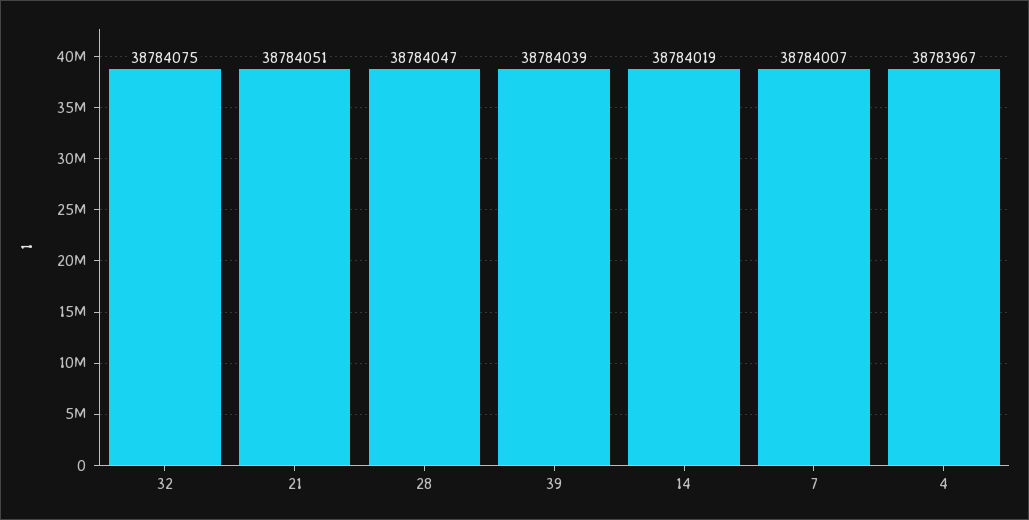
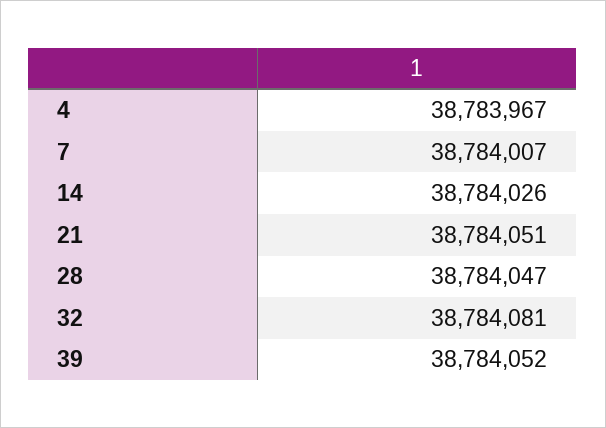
  {
-   "32": 38784075,
+   "32": 38784081,
    "21": 38784051,
    "28": 38784047,
-   "39": 38784039,
+   "39": 38784052,
-   "14": 38784019,
+   "14": 38784026,
    "7": 38784007,
    "4": 38783967
  }

